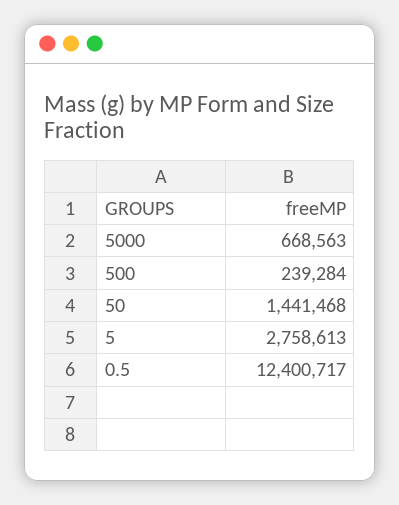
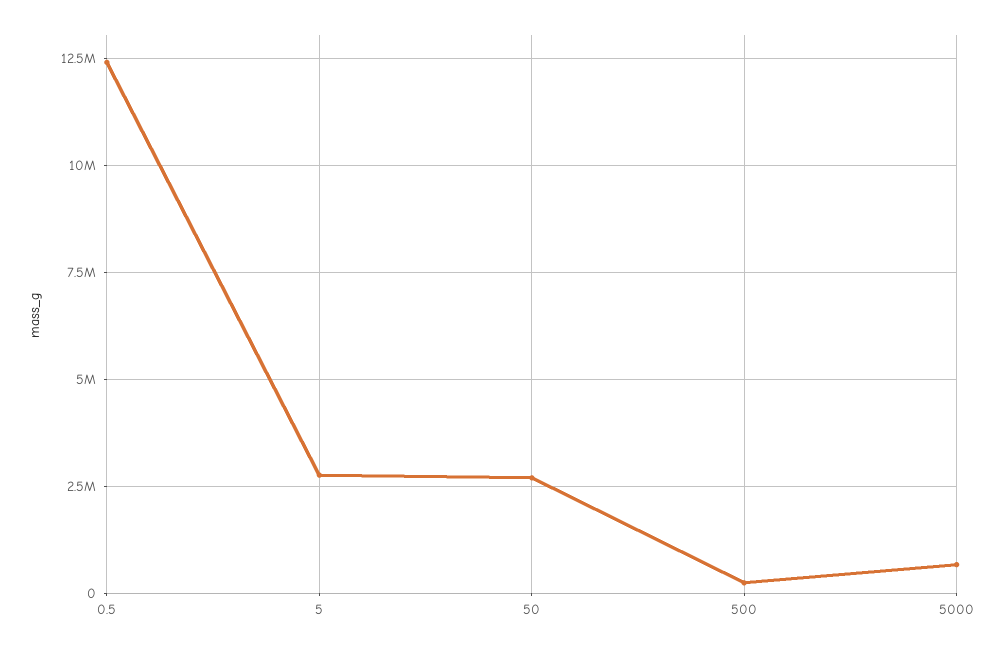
  {
    "5000": 668563,
    "500": 239284,
-   "50": 1441468,
+   "50": 2750000,
    "5": 2758613,
    "0.5": 12400717
  }

